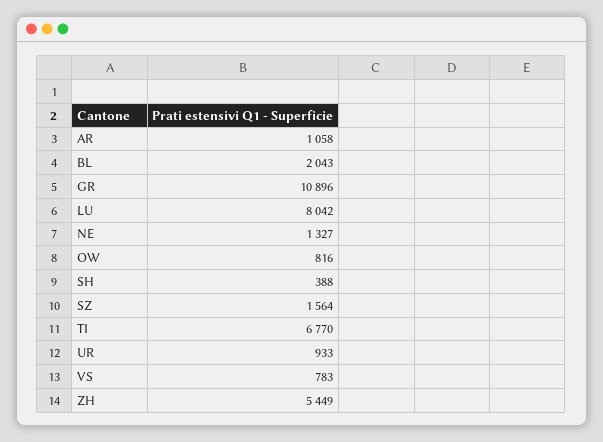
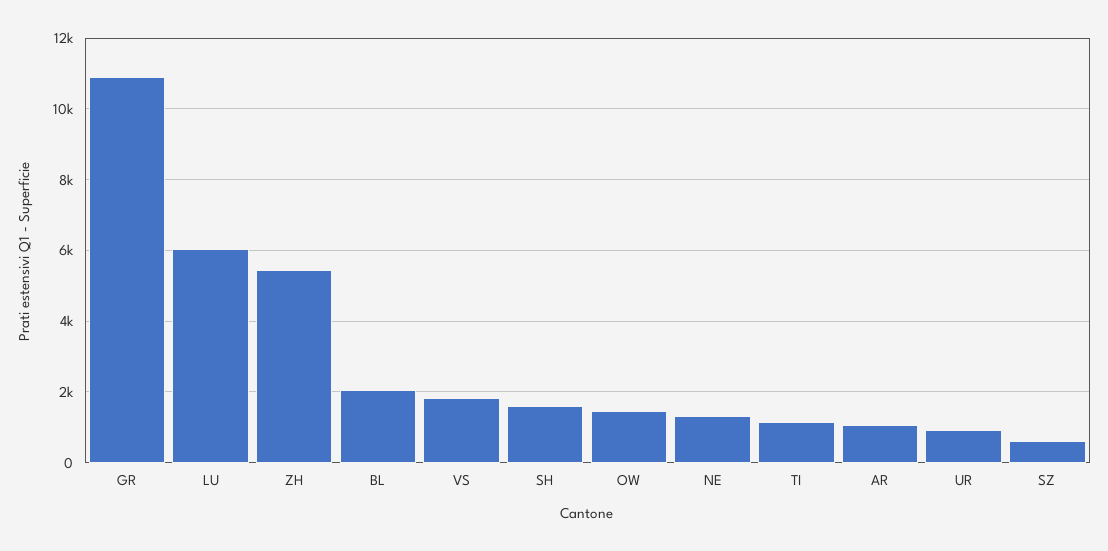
  {
    "AR": 1058,
    "BL": 2043,
    "GR": 10896,
-   "LU": 8042,
+   "LU": 6000,
    "NE": 1327,
-   "OW": 816,
+   "OW": 1400,
-   "SH": 388,
+   "SH": 1600,
-   "SZ": 1564,
+   "SZ": 600,
-   "TI": 6770,
+   "TI": 1200,
    "UR": 933,
-   "VS": 783,
+   "VS": 1800,
    "ZH": 5449
  }

